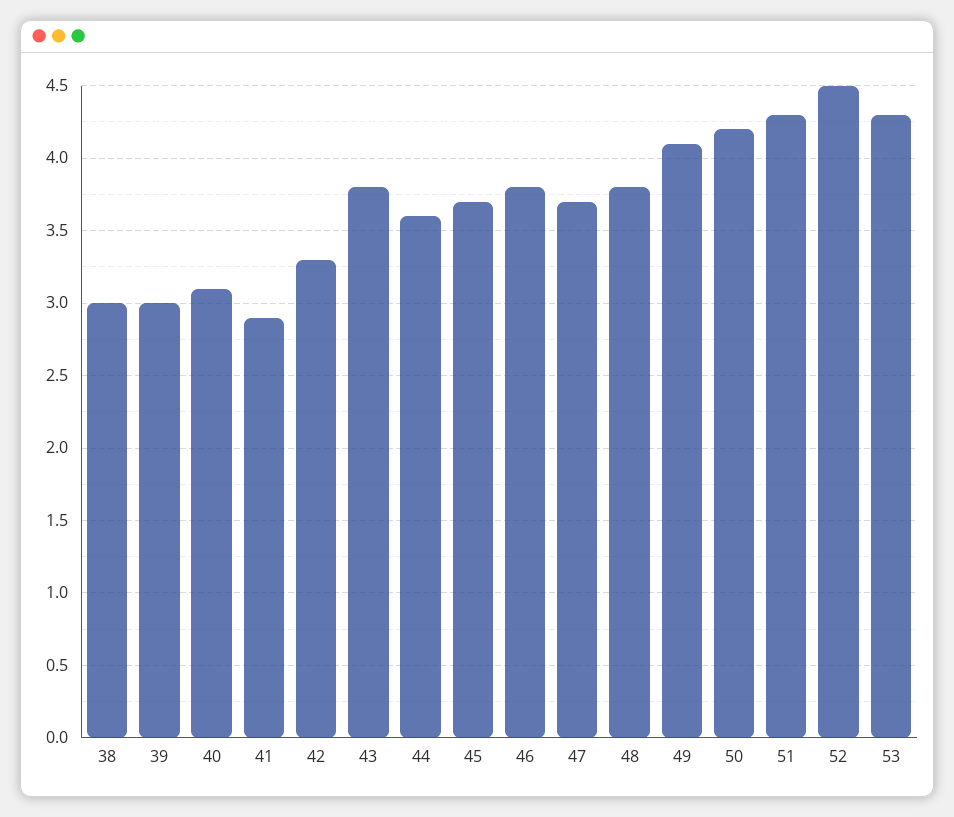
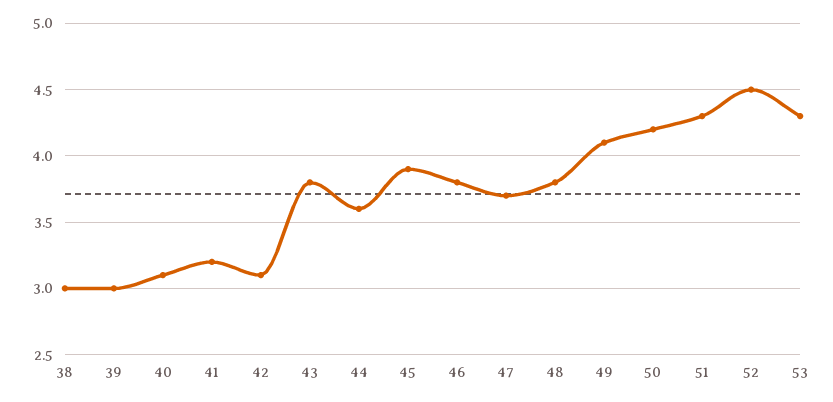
  {
    "38": 3,
    "39": 3,
    "40": 3.1,
-   "41": 2.9,
+   "41": 3.2,
-   "42": 3.3,
+   "42": 3.1,
    "43": 3.8,
    "44": 3.6,
-   "45": 3.7,
+   "45": 3.9,
    "46": 3.8,
    "47": 3.7,
    "48": 3.8,
    "49": 4.1,
    "50": 4.2,
    "51": 4.3,
    "52": 4.5,
    "53": 4.3
  }

